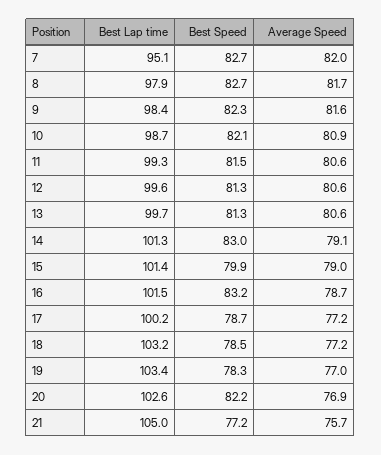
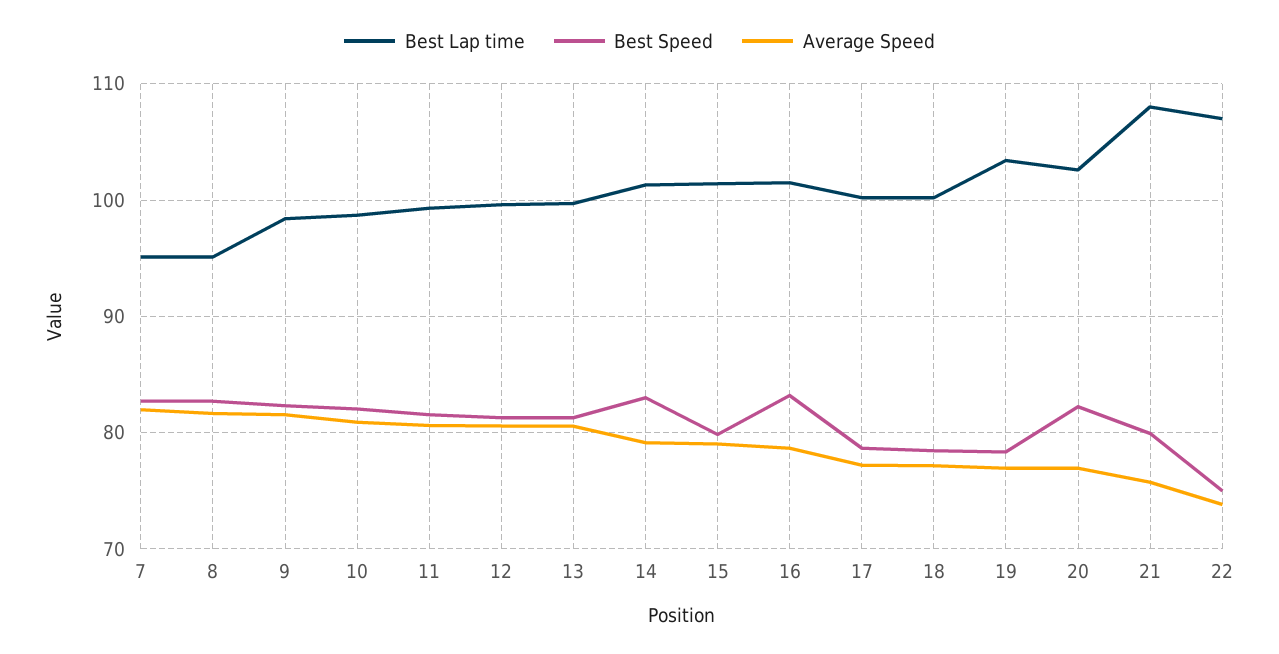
  {
    "Best Lap time": {
      "7": 95.1,
-     "8": 97.9,
+     "8": 95,
      "9": 98.4,
      "10": 98.7,
      "11": 99.3,
      "12": 99.6,
      "13": 99.7,
      "14": 101.3,
      "15": 101.4,
      "16": 101.5,
      "17": 100.2,
-     "18": 103.2,
+     "18": 100,
      "19": 103.4,
      "20": 102.6,
-     "21": 105
+     "21": 108,
+     "22": 107
    },
    "Best Speed": {
      "7": 82.7,
      "8": 82.7,
      "9": 82.3,
      "10": 82.1,
      "11": 81.5,
      "12": 81.3,
      "13": 81.3,
      "14": 83,
      "15": 79.9,
      "16": 83.2,
      "17": 78.7,
      "18": 78.5,
      "19": 78.3,
      "20": 82.2,
-     "21": 77.2
+     "21": 80,
+     "22": 75
    },
    "Average Speed": {
      "7": 82,
      "8": 81.7,
      "9": 81.6,
      "10": 80.9,
      "11": 80.6,
      "12": 80.6,
      "13": 80.6,
      "14": 79.1,
      "15": 79,
      "16": 78.7,
      "17": 77.2,
      "18": 77.2,
      "19": 77,
      "20": 76.9,
-     "21": 75.7
+     "21": 75.7,
+     "22": 74
    }
  }

